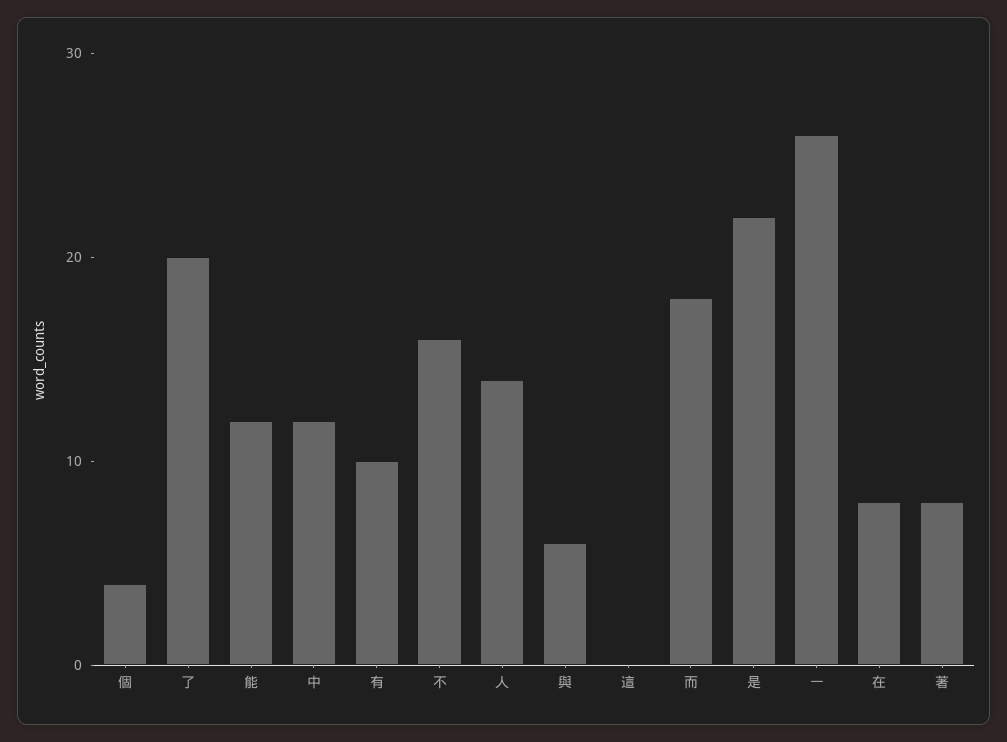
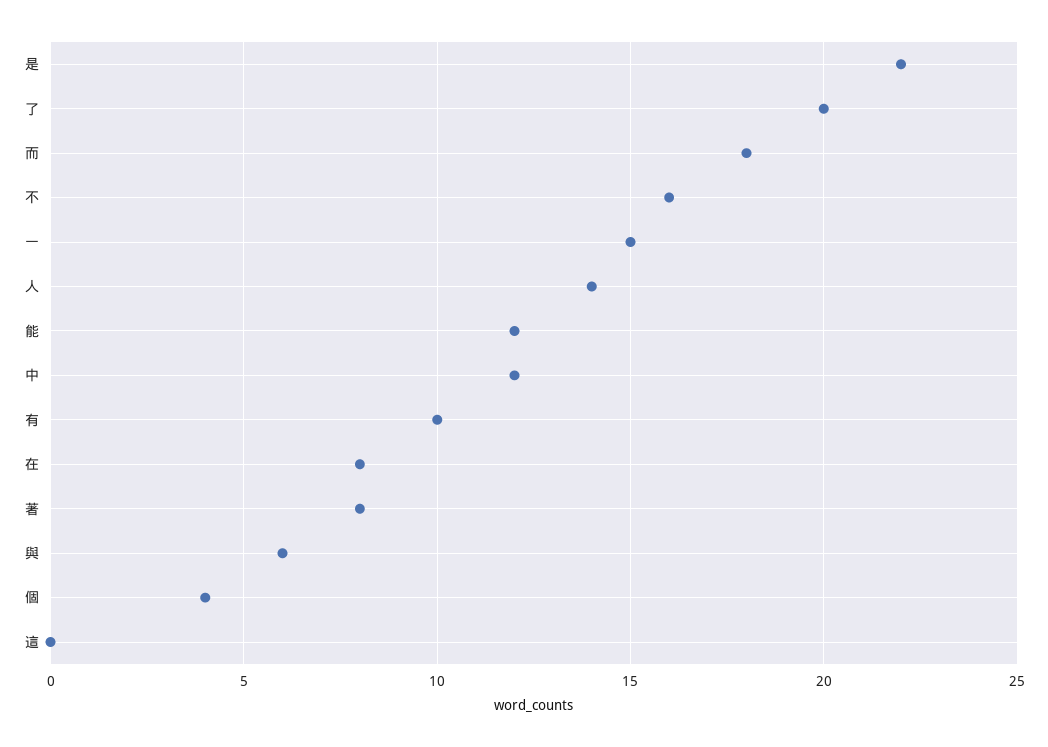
  {
    "個": 4,
    "了": 20,
    "能": 12,
    "中": 12,
    "有": 10,
    "不": 16,
    "人": 14,
    "與": 6,
    "這": 0,
    "而": 18,
    "是": 22,
-   "一": 26,
+   "一": 15,
    "在": 8,
    "著": 8
  }

